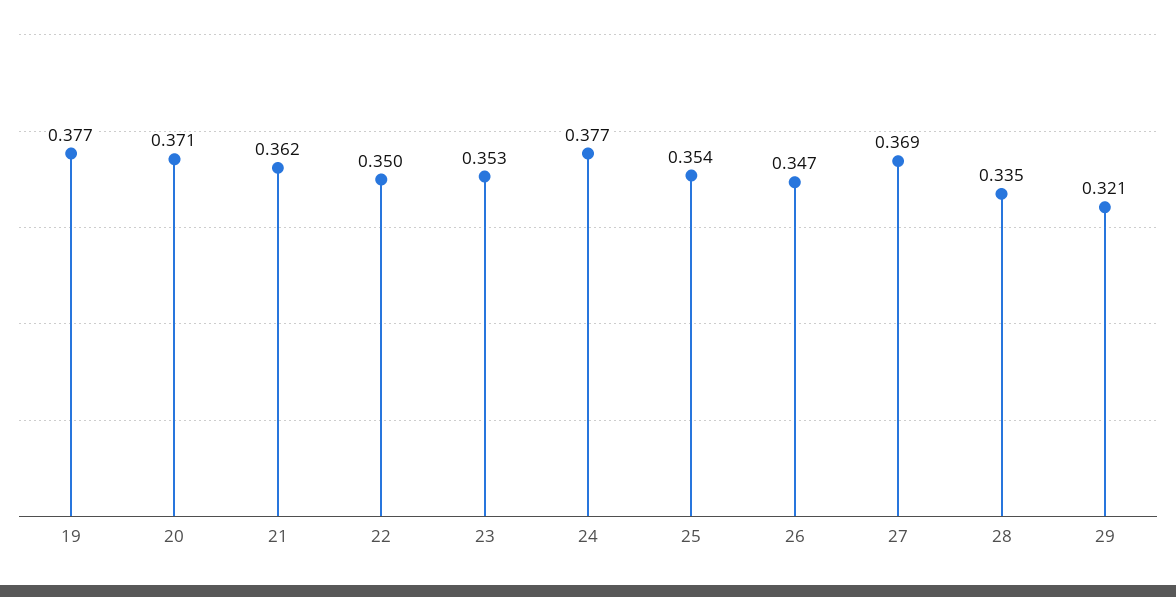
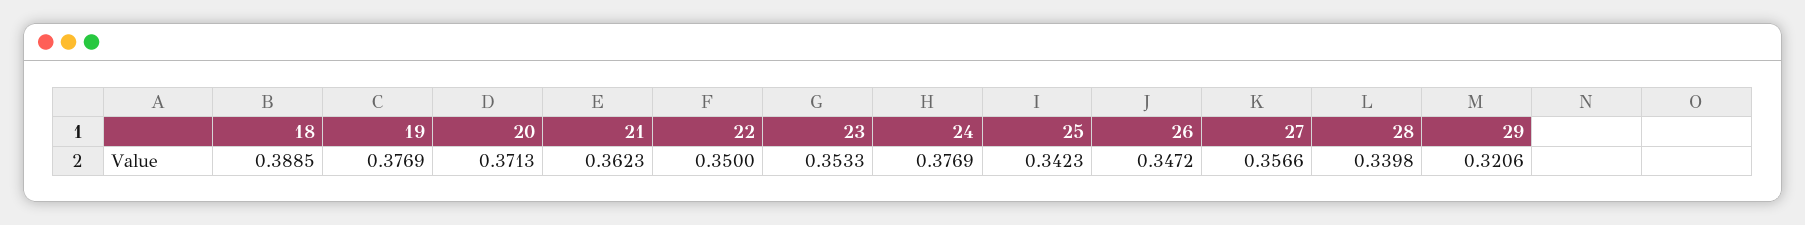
  {
    "19": 0.3769,
    "20": 0.3713,
    "21": 0.3623,
    "22": 0.35,
    "23": 0.3533,
    "24": 0.3769,
-   "25": 0.354,
+   "25": 0.3423,
    "26": 0.3472,
-   "27": 0.369,
+   "27": 0.3566,
-   "28": 0.335,
+   "28": 0.3398,
-   "29": 0.3206
+   "29": 0.3206,
+   "18": 0.3885
  }

